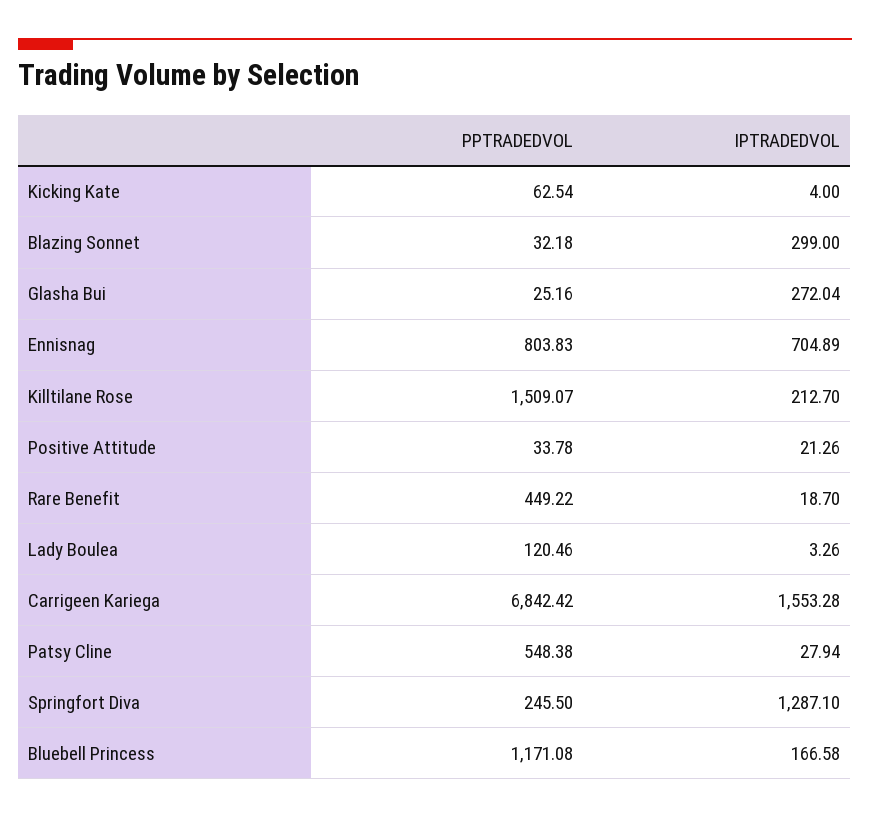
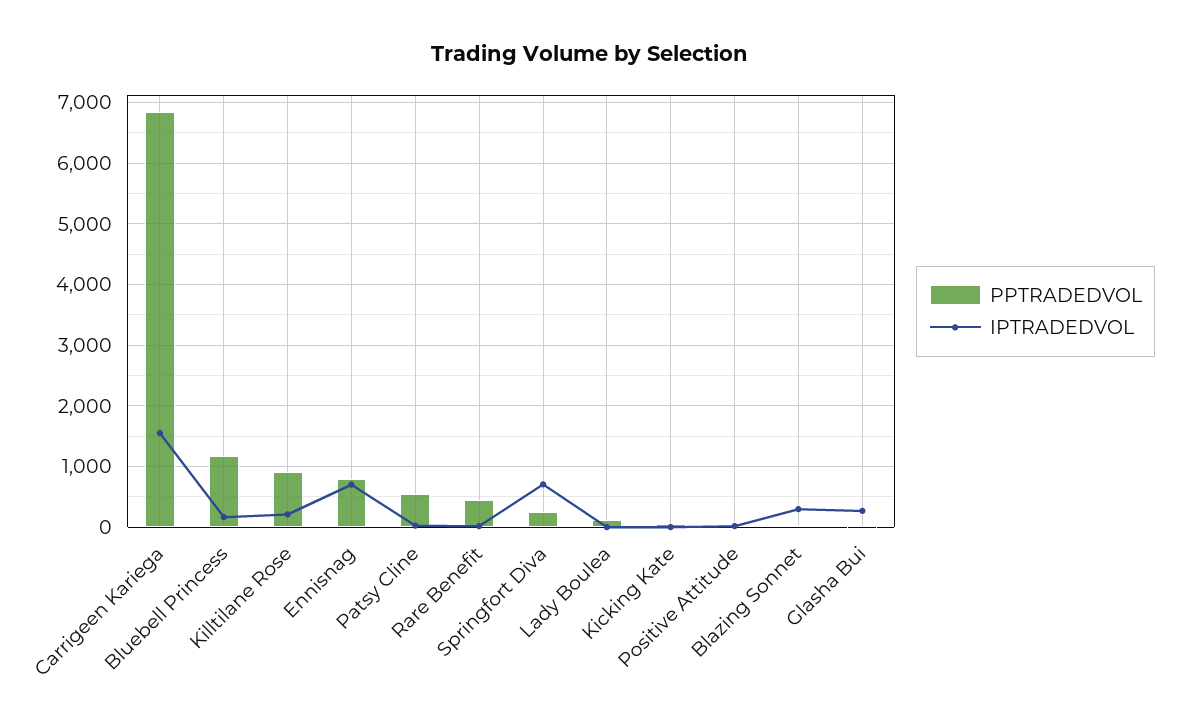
  {
    "PPTRADEDVOL": {
      "Kicking Kate": 62.54,
      "Blazing Sonnet": 32.18,
      "Glasha Bui": 25.16,
      "Ennisnag": 803.83,
-     "Killtilane Rose": 1509.07,
+     "Killtilane Rose": 900,
      "Positive Attitude": 33.78,
      "Rare Benefit": 449.22,
      "Lady Boulea": 120.46,
      "Carrigeen Kariega": 6842.42,
      "Patsy Cline": 548.38,
      "Springfort Diva": 245.5,
      "Bluebell Princess": 1171.08
    },
    "IPTRADEDVOL": {
      "Kicking Kate": 4,
      "Blazing Sonnet": 299,
      "Glasha Bui": 272.04,
      "Ennisnag": 704.89,
      "Killtilane Rose": 212.7,
      "Positive Attitude": 21.26,
      "Rare Benefit": 18.7,
      "Lady Boulea": 3.26,
      "Carrigeen Kariega": 1553.28,
      "Patsy Cline": 27.94,
-     "Springfort Diva": 1287.1,
+     "Springfort Diva": 700,
      "Bluebell Princess": 166.58
    }
  }

